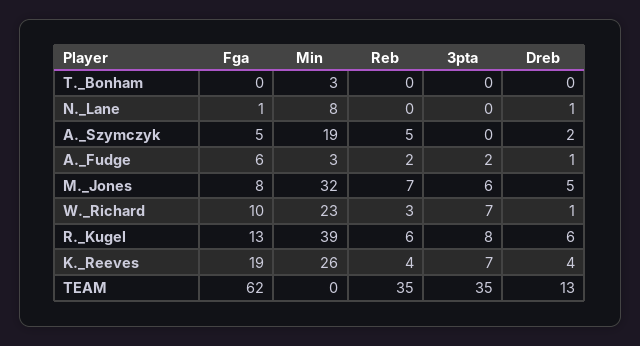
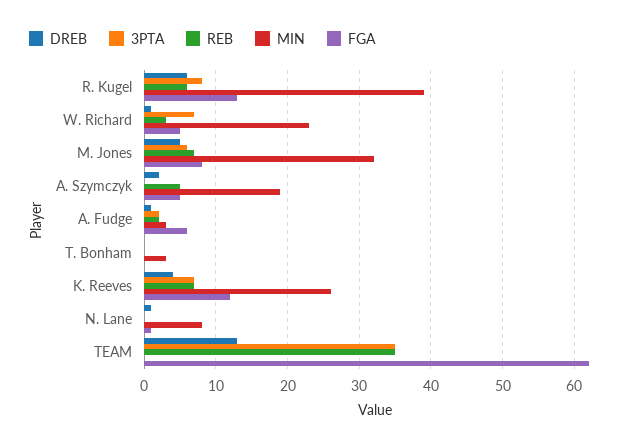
  {
    "Fga": {
      "T._Bonham": 0,
      "N._Lane": 1,
      "A._Szymczyk": 5,
      "A._Fudge": 6,
      "M._Jones": 8,
-     "W._Richard": 10,
+     "W._Richard": 5,
      "R._Kugel": 13,
-     "K._Reeves": 19,
+     "K._Reeves": 12,
      "TEAM": 62
    },
    "Min": {
      "T._Bonham": 3,
      "N._Lane": 8,
      "A._Szymczyk": 19,
      "A._Fudge": 3,
      "M._Jones": 32,
      "W._Richard": 23,
      "R._Kugel": 39,
      "K._Reeves": 26,
      "TEAM": 0
    },
    "Reb": {
      "T._Bonham": 0,
      "N._Lane": 0,
      "A._Szymczyk": 5,
      "A._Fudge": 2,
      "M._Jones": 7,
      "W._Richard": 3,
      "R._Kugel": 6,
-     "K._Reeves": 4,
+     "K._Reeves": 7,
      "TEAM": 35
    },
    "3pta": {
      "T._Bonham": 0,
      "N._Lane": 0,
      "A._Szymczyk": 0,
      "A._Fudge": 2,
      "M._Jones": 6,
      "W._Richard": 7,
      "R._Kugel": 8,
      "K._Reeves": 7,
      "TEAM": 35
    },
    "Dreb": {
      "T._Bonham": 0,
      "N._Lane": 1,
      "A._Szymczyk": 2,
      "A._Fudge": 1,
      "M._Jones": 5,
      "W._Richard": 1,
      "R._Kugel": 6,
      "K._Reeves": 4,
      "TEAM": 13
    }
  }

